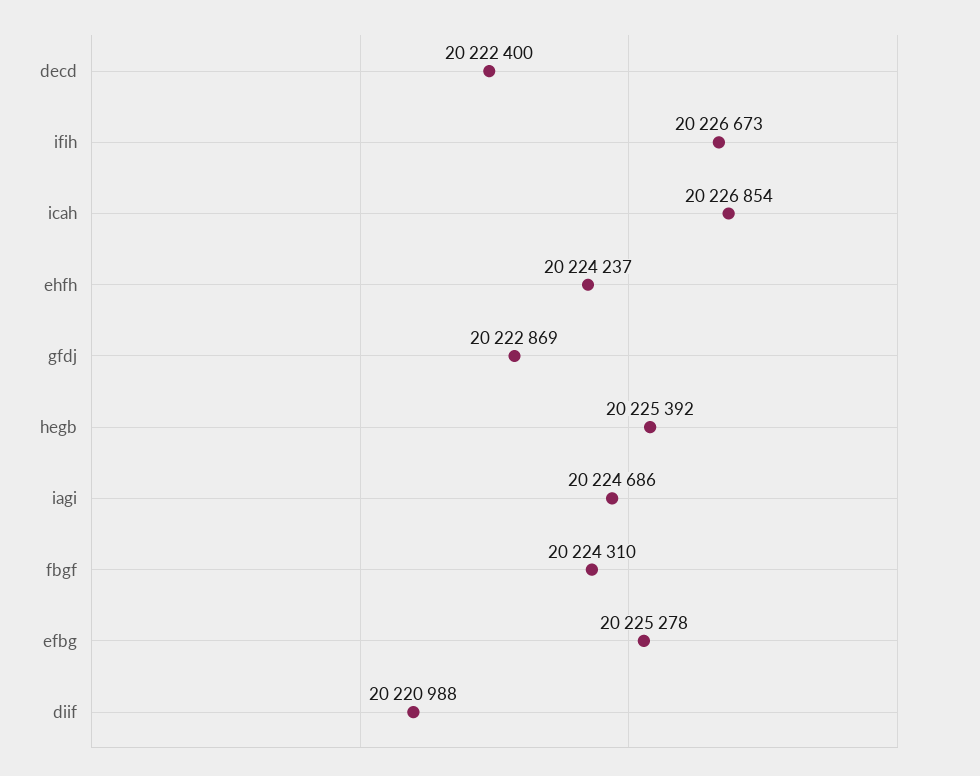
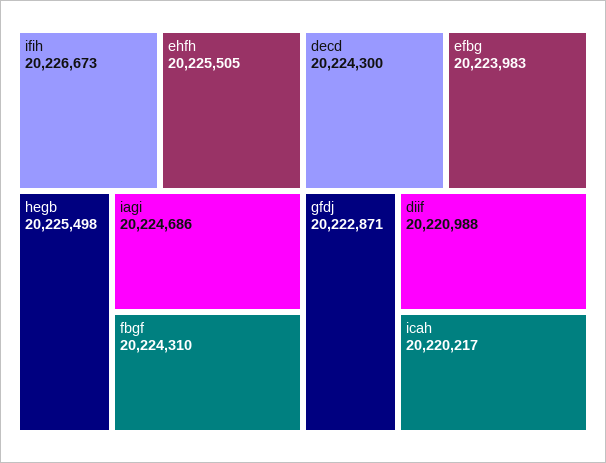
  {
-   "decd": 20222400,
+   "decd": 20224300,
    "ifih": 20226673,
-   "icah": 20226854,
+   "icah": 20220217,
-   "ehfh": 20224237,
+   "ehfh": 20225505,
-   "gfdj": 20222869,
+   "gfdj": 20222871,
-   "hegb": 20225392,
+   "hegb": 20225498,
    "iagi": 20224686,
    "fbgf": 20224310,
-   "efbg": 20225278,
+   "efbg": 20223983,
    "diif": 20220988
  }

